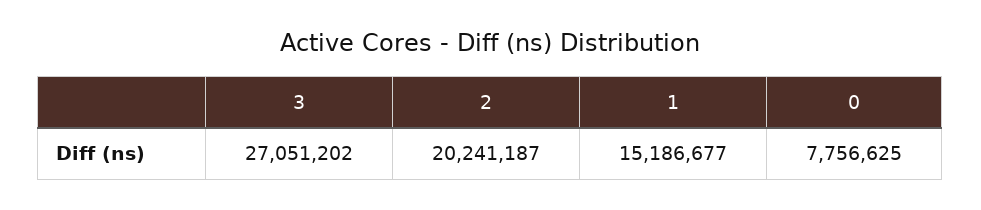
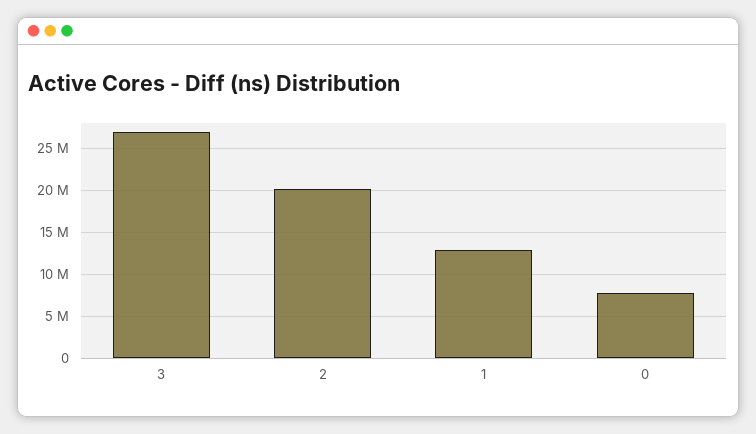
  {
    "3": 27051202,
    "2": 20241187,
-   "1": 15186677,
+   "1": 13000000,
    "0": 7756625
  }

